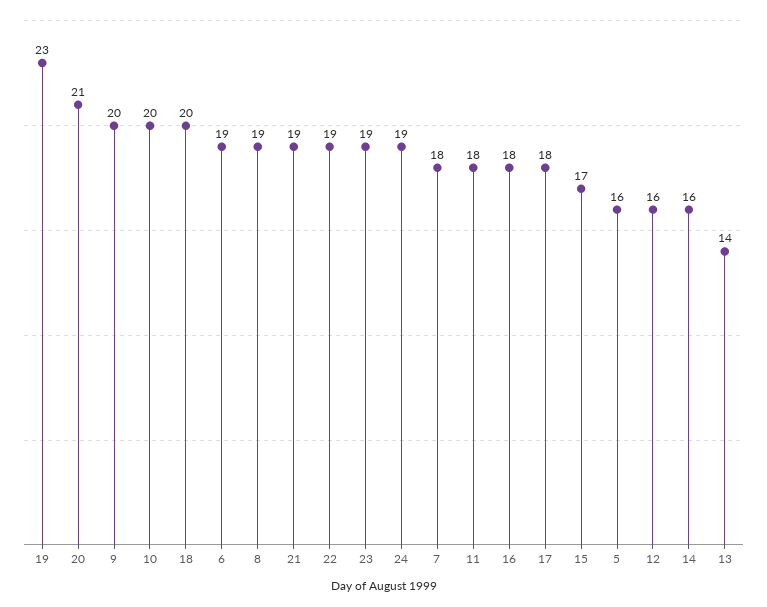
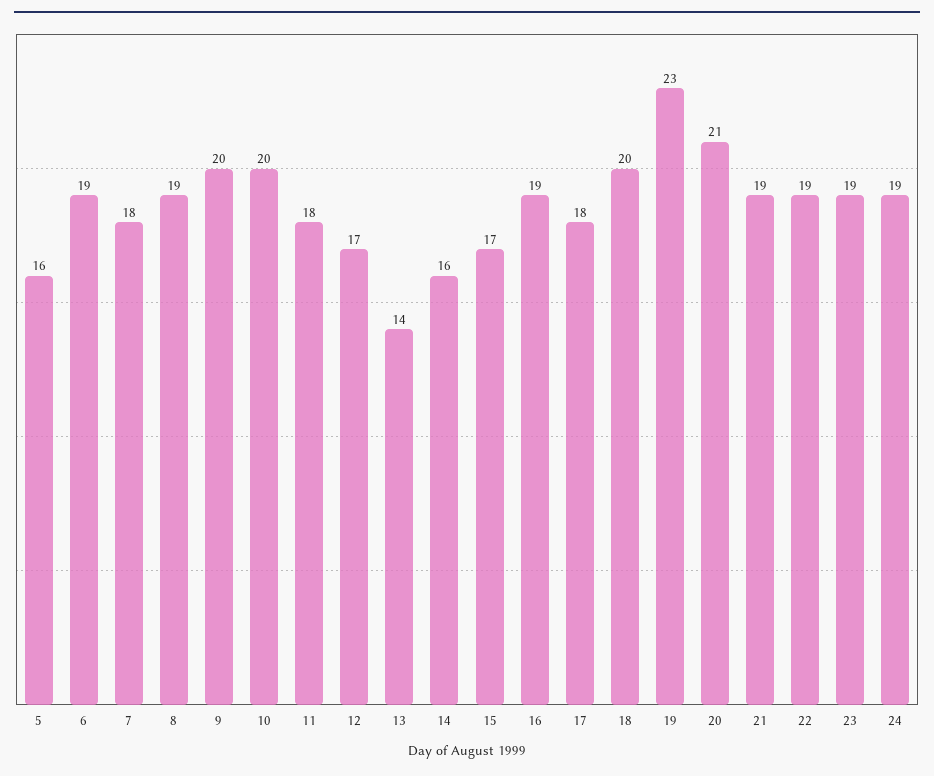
  {
    "19": 23,
    "20": 21,
    "9": 20,
    "10": 20,
    "18": 20,
    "6": 19,
    "8": 19,
    "21": 19,
    "22": 19,
    "23": 19,
    "24": 19,
    "7": 18,
    "11": 18,
-   "16": 18,
+   "16": 19,
    "17": 18,
    "15": 17,
    "5": 16,
-   "12": 16,
+   "12": 17,
    "14": 16,
    "13": 14
  }

